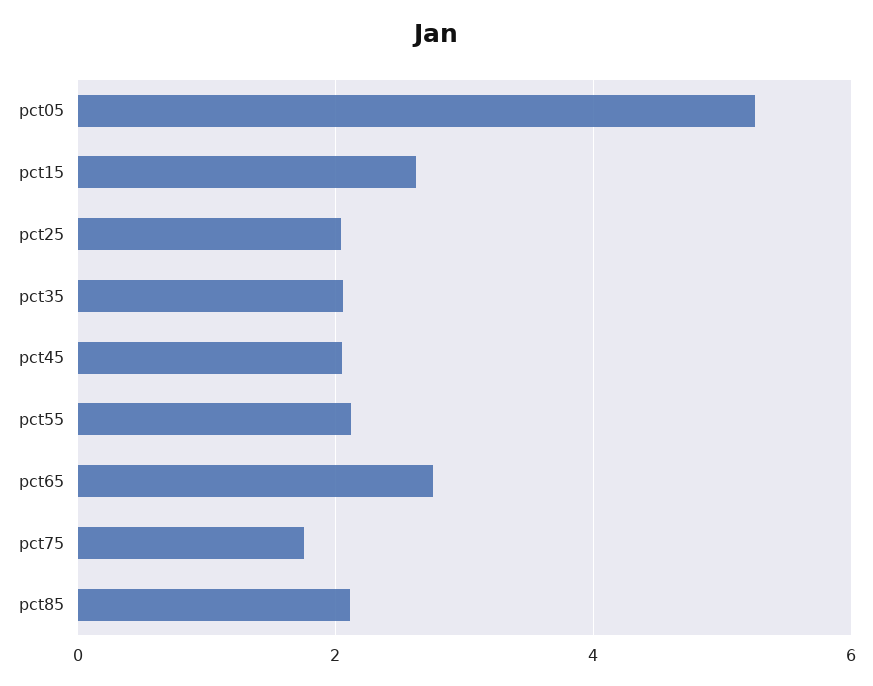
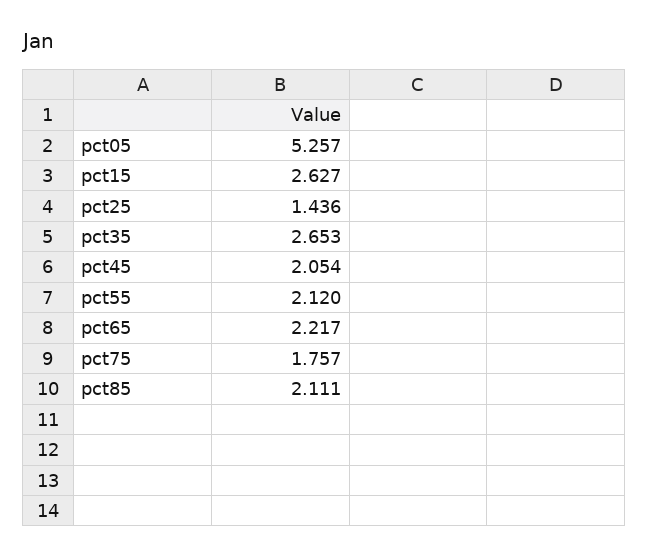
  {
    "pct05": 5.257,
    "pct15": 2.627,
-   "pct25": 2,
+   "pct25": 1.436,
-   "pct35": 2,
+   "pct35": 2.653,
    "pct45": 2.054,
    "pct55": 2.12,
-   "pct65": 2.8,
+   "pct65": 2.217,
    "pct75": 1.757,
    "pct85": 2.111
  }

